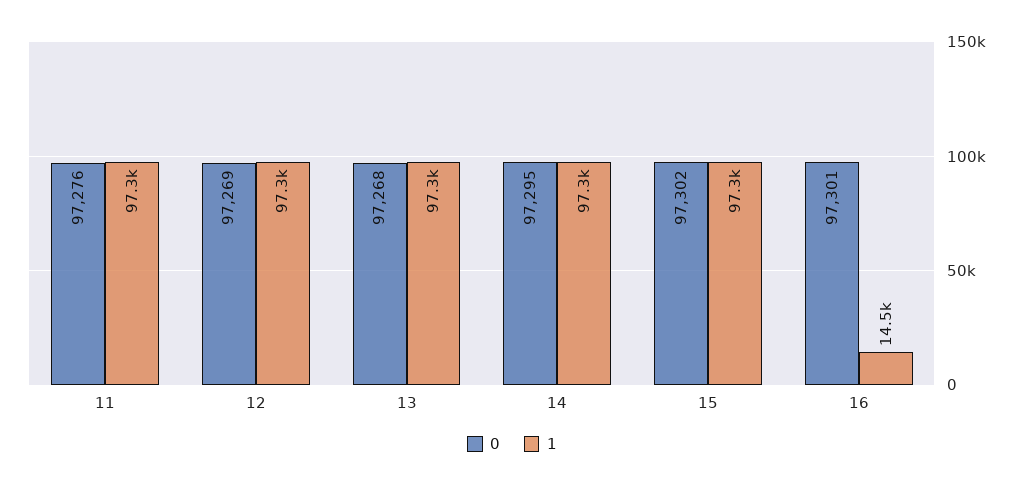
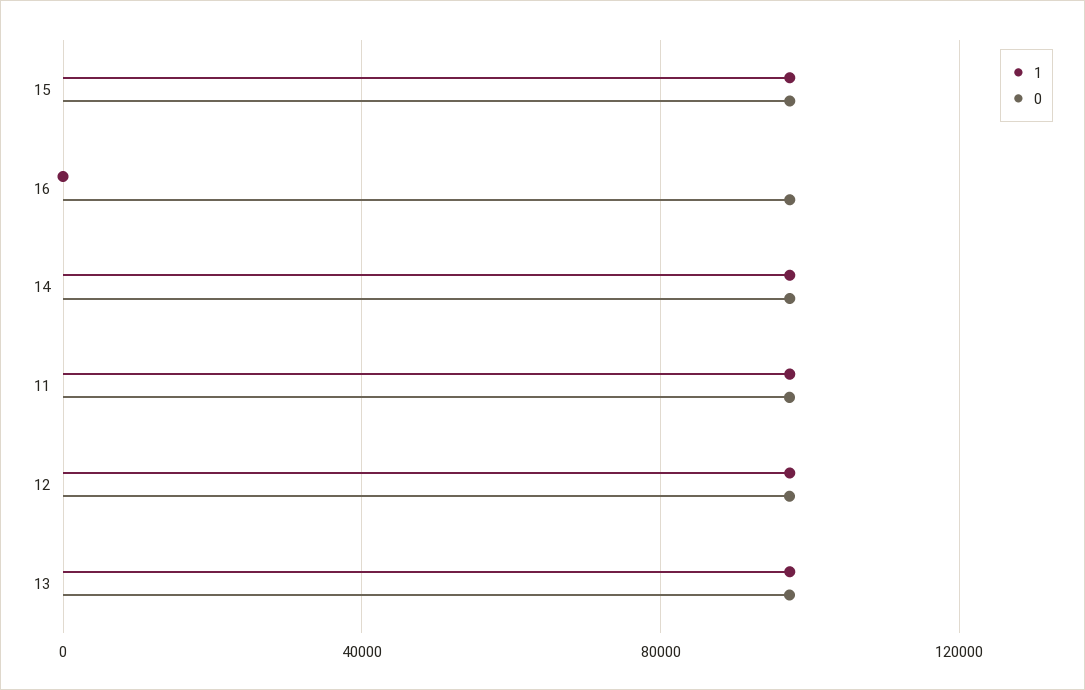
  {
    "0": {
      "11": 97276,
      "12": 97269,
      "13": 97268,
      "14": 97295,
      "15": 97302,
      "16": 97301
    },
    "1": {
      "11": 97300,
      "12": 97300,
      "13": 97300,
      "14": 97300,
      "15": 97300,
-     "16": 14500
+     "16": 0
    }
  }

